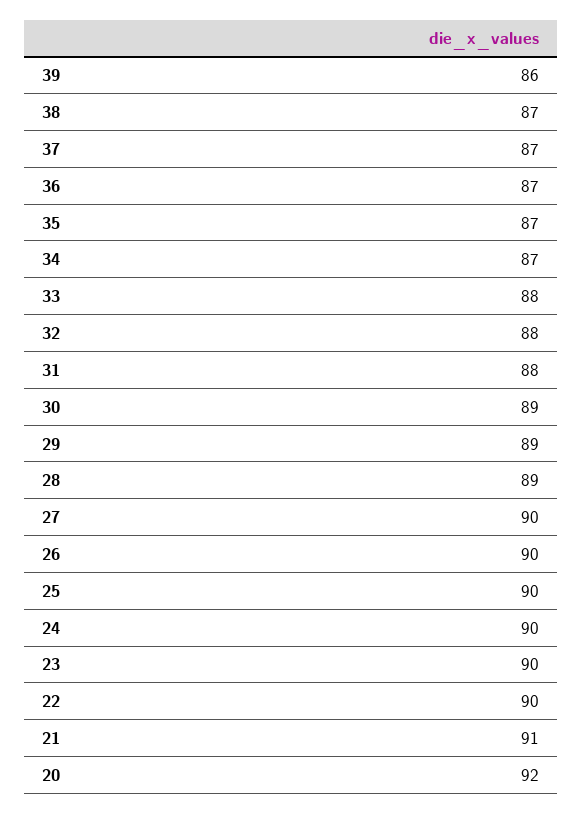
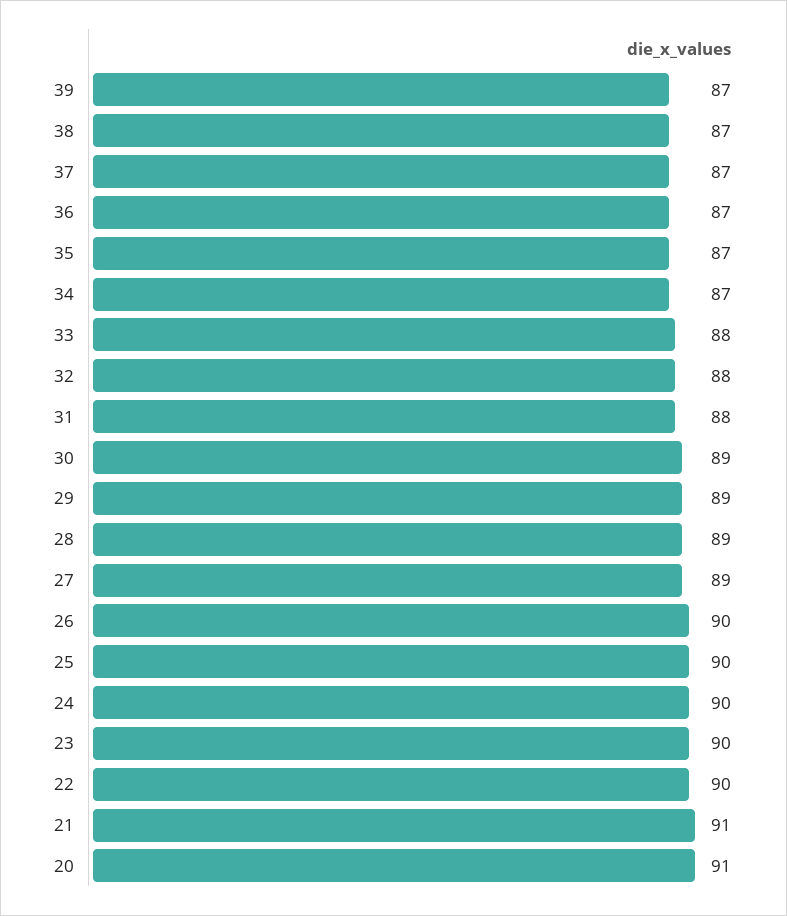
  {
-   "39": 86,
+   "39": 87,
    "38": 87,
    "37": 87,
    "36": 87,
    "35": 87,
    "34": 87,
    "33": 88,
    "32": 88,
    "31": 88,
    "30": 89,
    "29": 89,
    "28": 89,
-   "27": 90,
+   "27": 89,
    "26": 90,
    "25": 90,
    "24": 90,
    "23": 90,
    "22": 90,
    "21": 91,
-   "20": 92
+   "20": 91
  }

